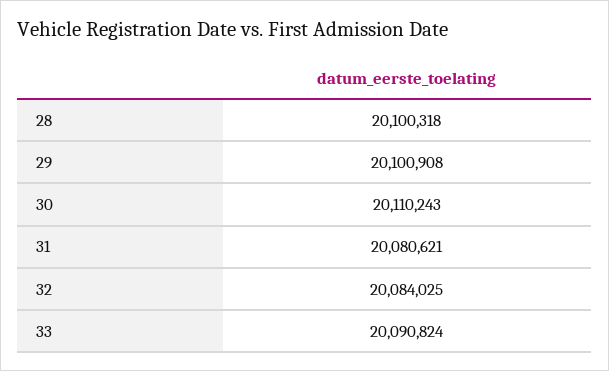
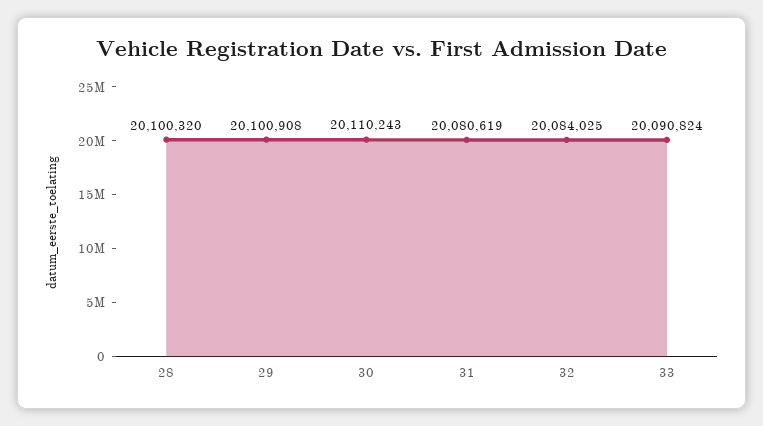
  {
-   "28": 20100318,
+   "28": 20100320,
    "29": 20100908,
    "30": 20110243,
-   "31": 20080621,
+   "31": 20080619,
    "32": 20084025,
    "33": 20090824
  }

